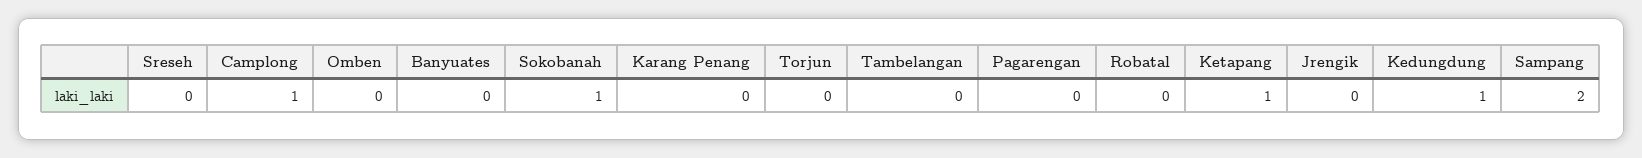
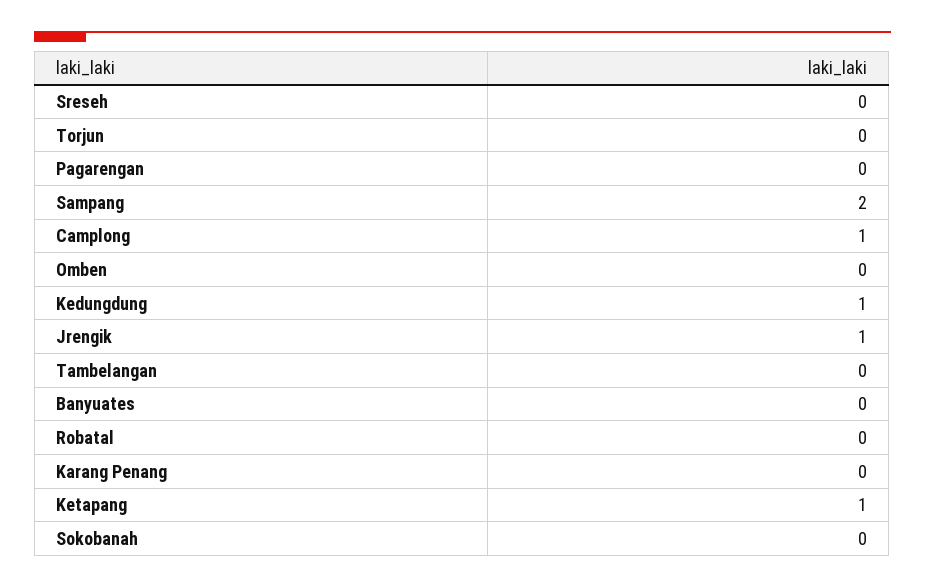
  {
    "Sreseh": 0,
    "Camplong": 1,
    "Omben": 0,
    "Banyuates": 0,
-   "Sokobanah": 1,
+   "Sokobanah": 0,
    "Karang Penang": 0,
    "Torjun": 0,
    "Tambelangan": 0,
    "Pagarengan": 0,
    "Robatal": 0,
    "Ketapang": 1,
-   "Jrengik": 0,
+   "Jrengik": 1,
    "Kedungdung": 1,
    "Sampang": 2
  }

